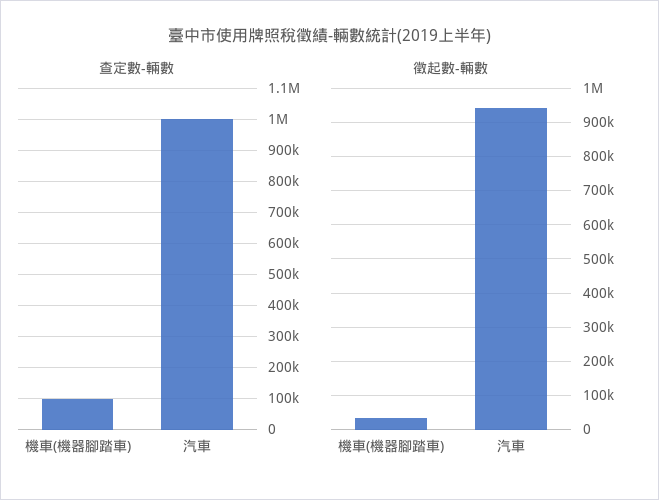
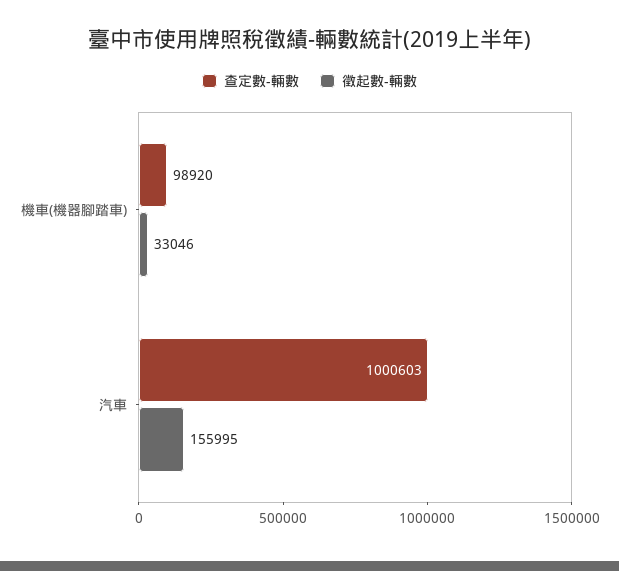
  {
    "查定數-輛數": {
      "機車(機器腳踏車)": 98920,
      "汽車": 1000603
    },
    "徵起數-輛數": {
      "機車(機器腳踏車)": 33046,
-     "汽車": 940000
+     "汽車": 155995
    }
  }

